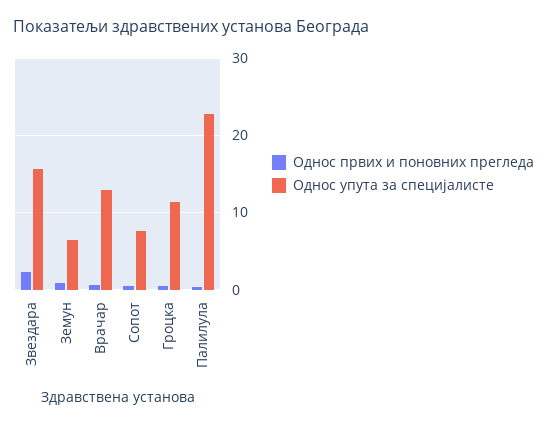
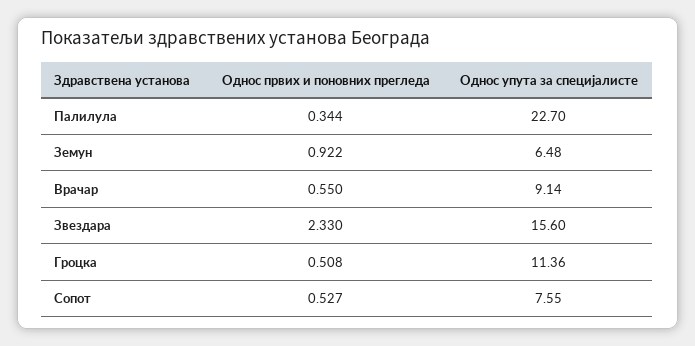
  {
    "Однос првих и поновних прегледа": {
      "Звездара": 2.33,
      "Земун": 0.922,
      "Врачар": 0.55,
      "Сопот": 0.527,
      "Гроцка": 0.508,
      "Палилула": 0.344
    },
    "Однос упута за специјалисте": {
      "Звездара": 15.6,
      "Земун": 6.48,
-     "Врачар": 13,
+     "Врачар": 9.14,
      "Сопот": 7.55,
      "Гроцка": 11.36,
      "Палилула": 22.7
    }
  }

